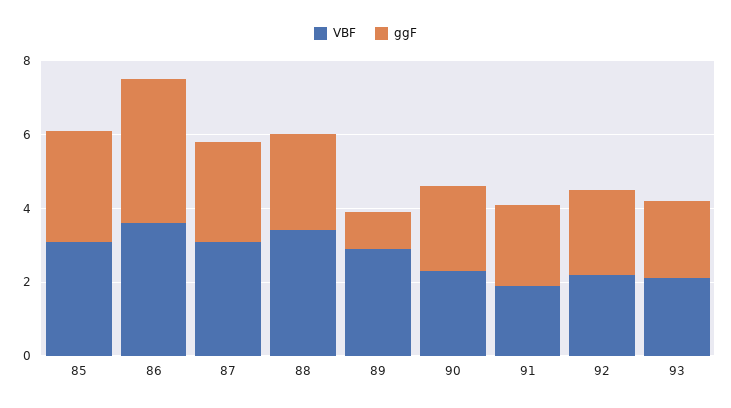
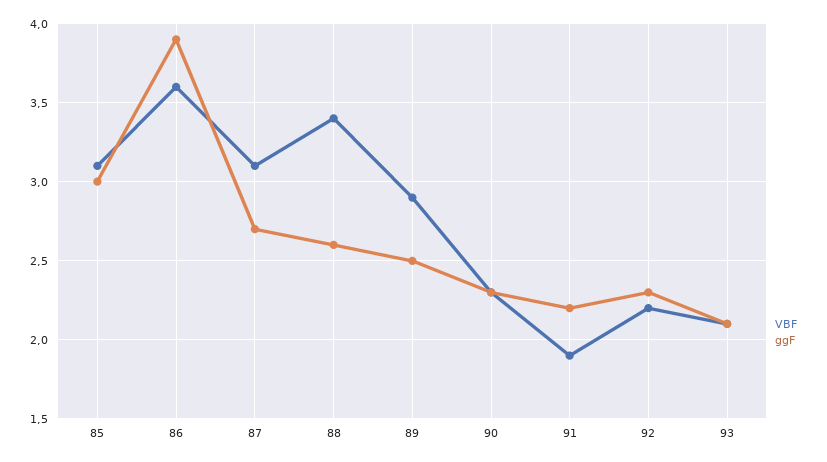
  {
    "VBF": {
      "85": 3.1,
      "86": 3.6,
      "87": 3.1,
      "88": 3.4,
      "89": 2.9,
      "90": 2.3,
      "91": 1.9,
      "92": 2.2,
      "93": 2.1
    },
    "ggF": {
      "85": 3,
      "86": 3.9,
      "87": 2.7,
      "88": 2.6,
-     "89": 1,
+     "89": 2.5,
      "90": 2.3,
      "91": 2.2,
      "92": 2.3,
      "93": 2.1
    }
  }

